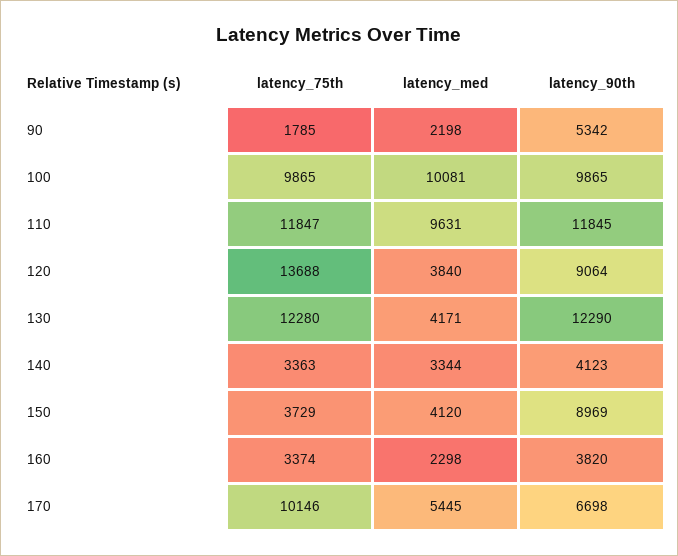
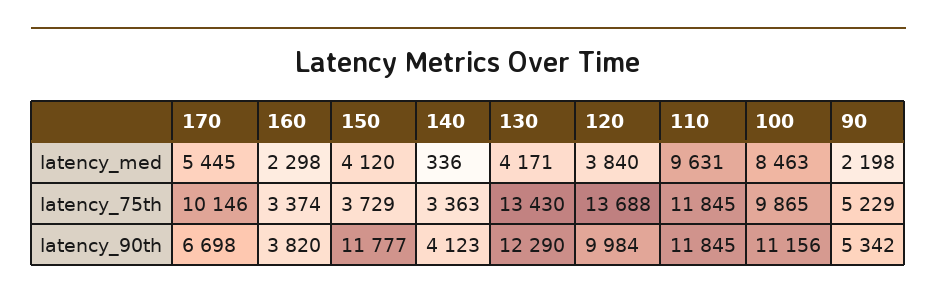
  {
    "latency_75th": {
-     "90": 1785,
+     "90": 5229,
      "100": 9865,
-     "110": 11847,
+     "110": 11845,
      "120": 13688,
-     "130": 12280,
+     "130": 13430,
      "140": 3363,
      "150": 3729,
      "160": 3374,
      "170": 10146
    },
    "latency_med": {
      "90": 2198,
-     "100": 10081,
+     "100": 8463,
      "110": 9631,
      "120": 3840,
      "130": 4171,
-     "140": 3344,
+     "140": 336,
      "150": 4120,
      "160": 2298,
      "170": 5445
    },
    "latency_90th": {
      "90": 5342,
-     "100": 9865,
+     "100": 11156,
      "110": 11845,
-     "120": 9064,
+     "120": 9984,
      "130": 12290,
      "140": 4123,
-     "150": 8969,
+     "150": 11777,
      "160": 3820,
      "170": 6698
    }
  }

